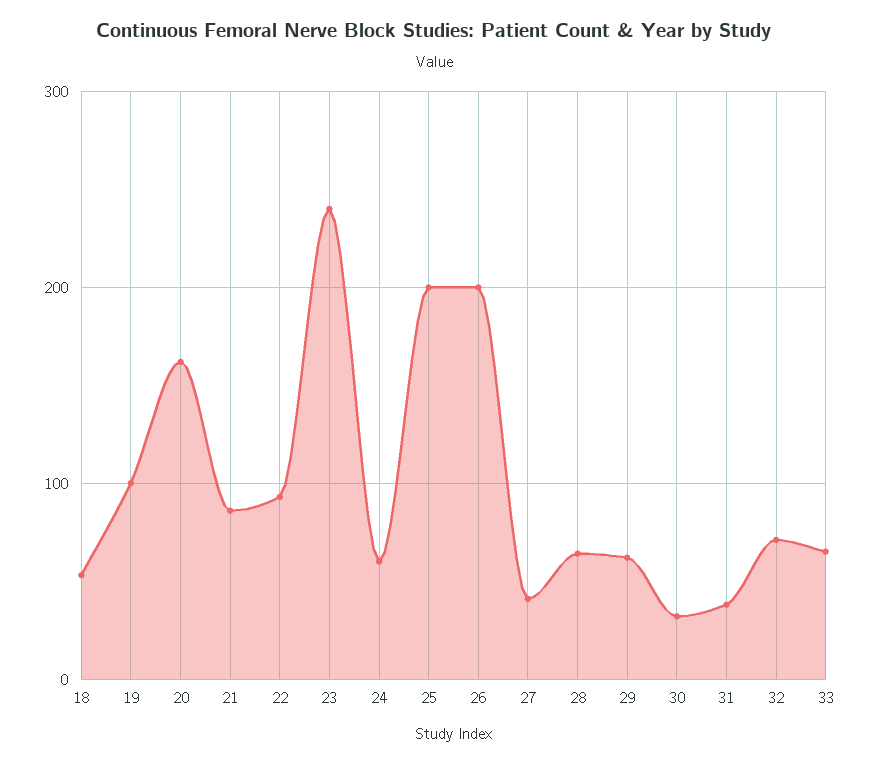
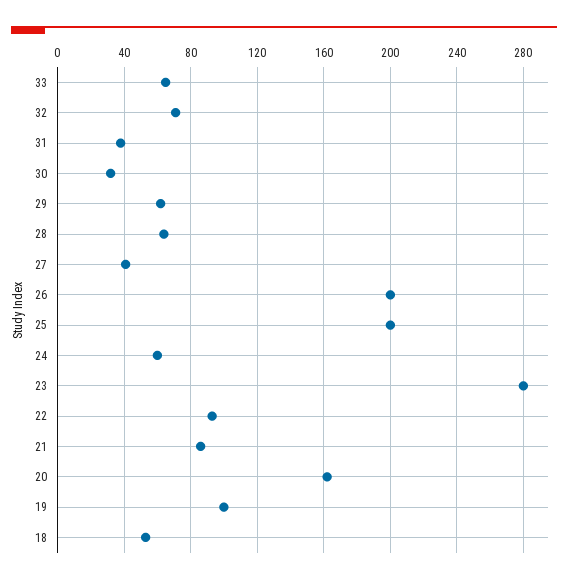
  {
    "18": 55,
    "19": 100,
    "20": 160,
    "21": 85,
    "22": 95,
-   "23": 240,
+   "23": 280,
    "24": 60,
    "25": 200,
    "26": 200,
    "27": 40,
    "28": 65,
    "29": 60,
    "30": 30,
    "31": 40,
    "32": 70,
    "33": 65
  }

